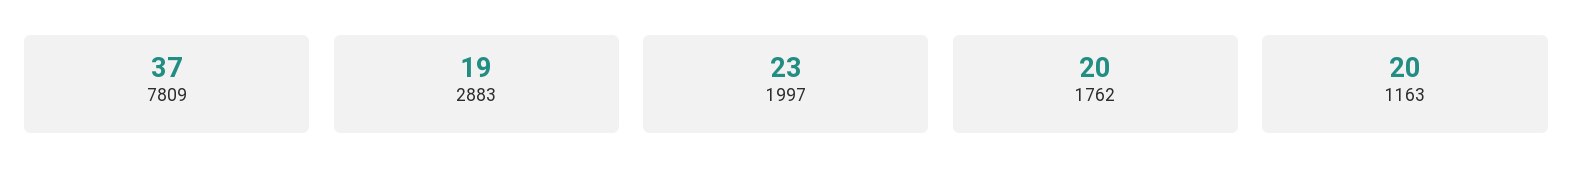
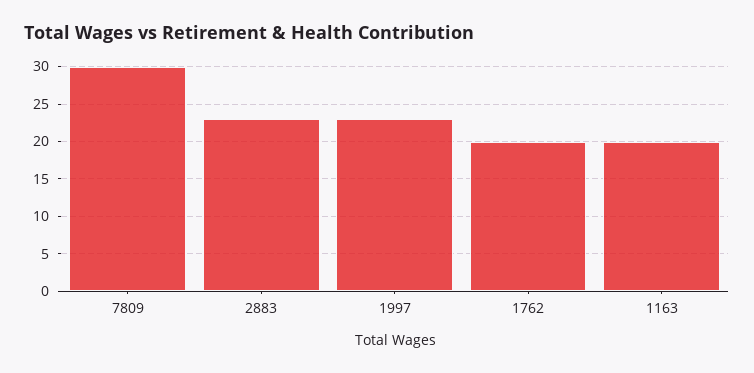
  {
-   "7809": 37,
+   "7809": 30,
-   "2883": 19,
+   "2883": 23,
    "1997": 23,
    "1762": 20,
    "1163": 20
  }

